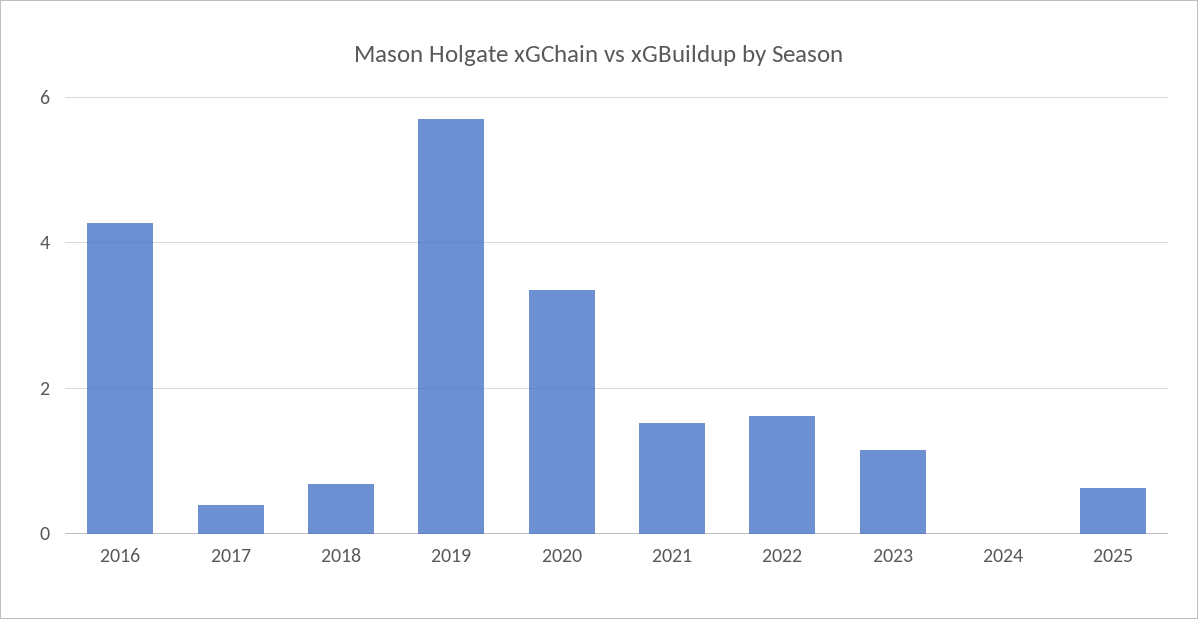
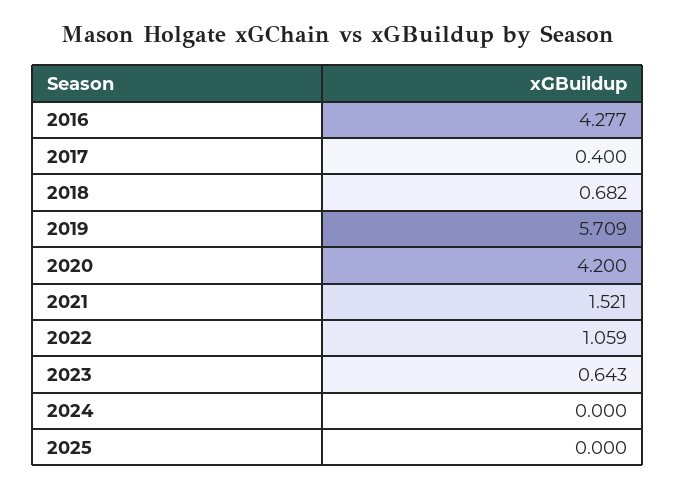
  {
    "2016": 4.277,
    "2017": 0.4,
    "2018": 0.682,
    "2019": 5.709,
-   "2020": 3.4,
+   "2020": 4.2,
    "2021": 1.521,
-   "2022": 1.6,
+   "2022": 1.059,
-   "2023": 1.2,
+   "2023": 0.643,
    "2024": 0,
-   "2025": 0.6
+   "2025": 0
  }

